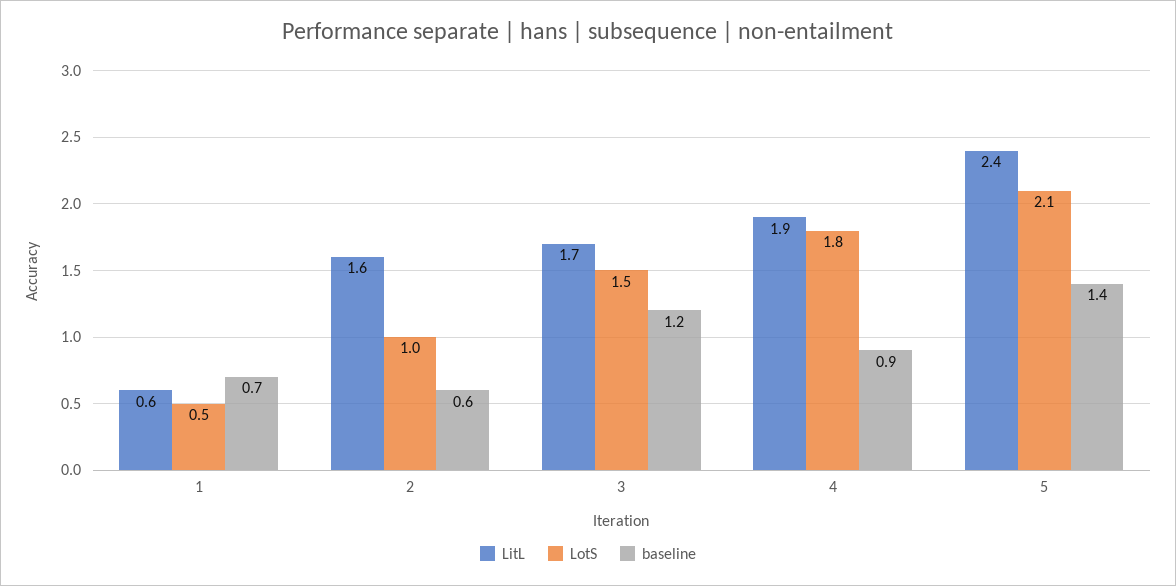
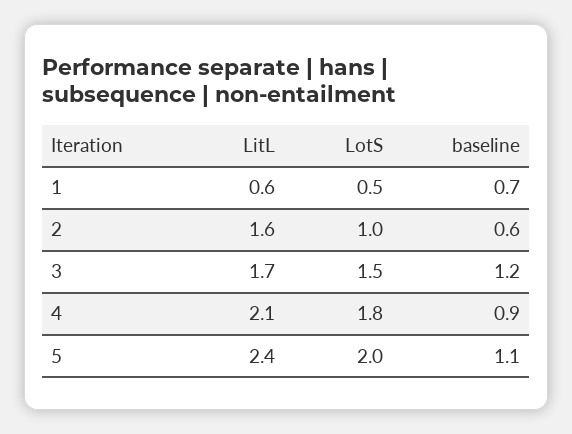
  {
    "LitL": {
      "1": 0.6,
      "2": 1.6,
      "3": 1.7,
-     "4": 1.9,
+     "4": 2.1,
      "5": 2.4
    },
    "LotS": {
      "1": 0.5,
      "2": 1,
      "3": 1.5,
      "4": 1.8,
-     "5": 2.1
+     "5": 2
    },
    "baseline": {
      "1": 0.7,
      "2": 0.6,
      "3": 1.2,
      "4": 0.9,
-     "5": 1.4
+     "5": 1.1
    }
  }

